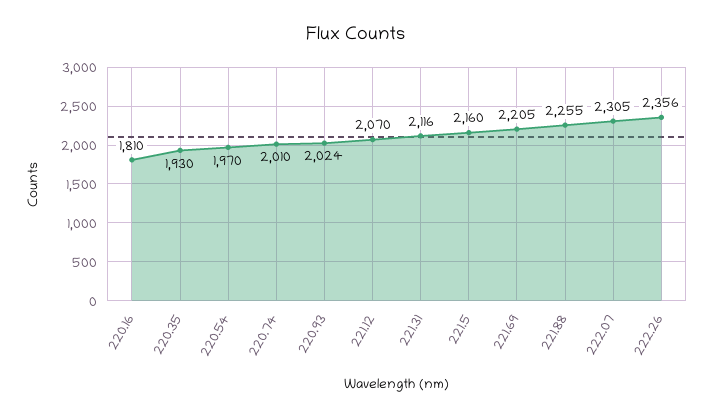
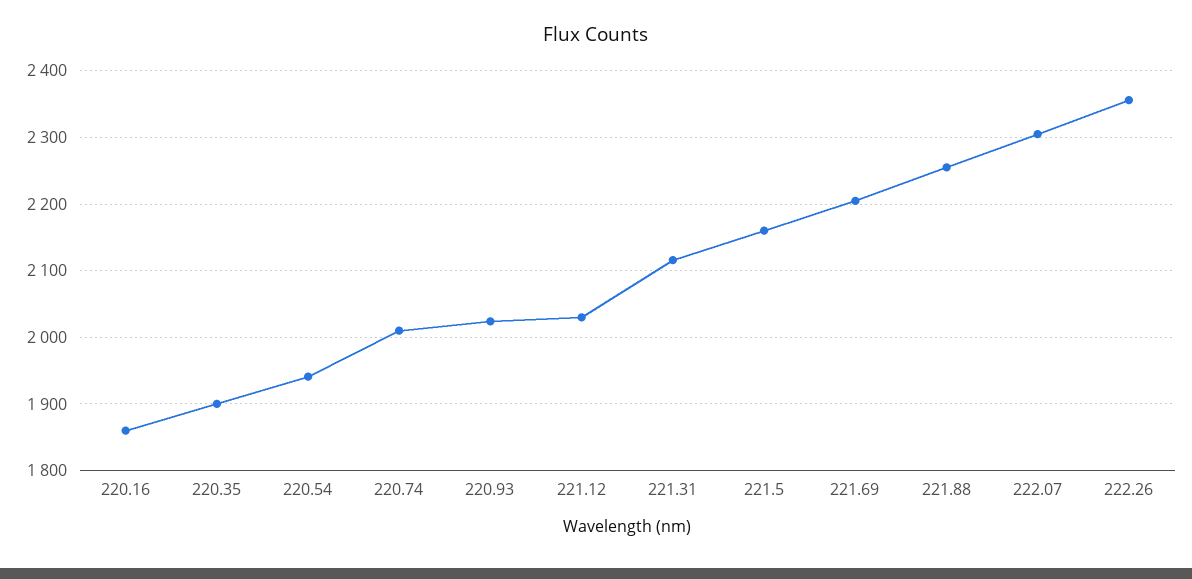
  {
-   "220.16": 1810,
+   "220.16": 1860,
-   "220.35": 1930,
+   "220.35": 1900,
-   "220.54": 1970,
+   "220.54": 1940,
    "220.74": 2010,
    "220.93": 2024,
-   "221.12": 2070,
+   "221.12": 2030,
    "221.31": 2116,
    "221.5": 2160,
    "221.69": 2205,
    "221.88": 2255,
    "222.07": 2305,
    "222.26": 2356
  }

